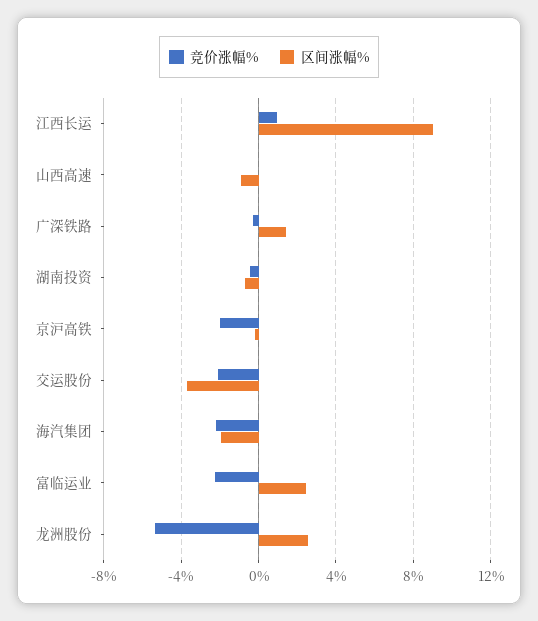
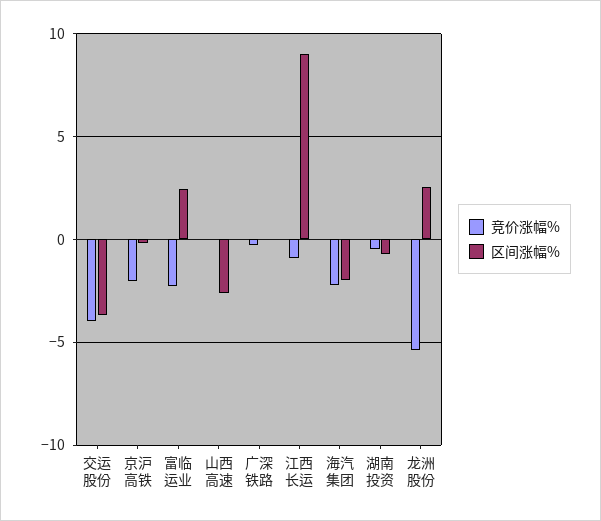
  {
    "竞价涨幅%": {
-     "江西长运": 1,
+     "江西长运": -1,
      "山西高速": 0,
      "广深铁路": -0.5,
      "湖南投资": -0.5,
      "京沪高铁": -2,
-     "交运股份": -2,
+     "交运股份": -4,
      "海汽集团": -2,
      "富临运业": -2.5,
      "龙洲股份": -5.5
    },
    "区间涨幅%": {
      "江西长运": 9,
-     "山西高速": -1,
+     "山西高速": -2.5,
-     "广深铁路": 1.5,
+     "广深铁路": 0,
      "湖南投资": -0.5,
      "京沪高铁": 0,
      "交运股份": -3.5,
      "海汽集团": -2,
      "富临运业": 2.5,
      "龙洲股份": 2.5
    }
  }

